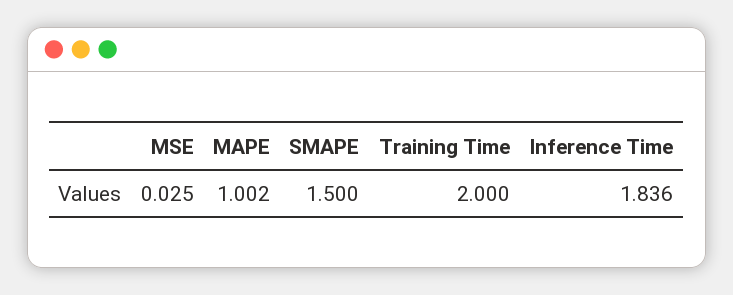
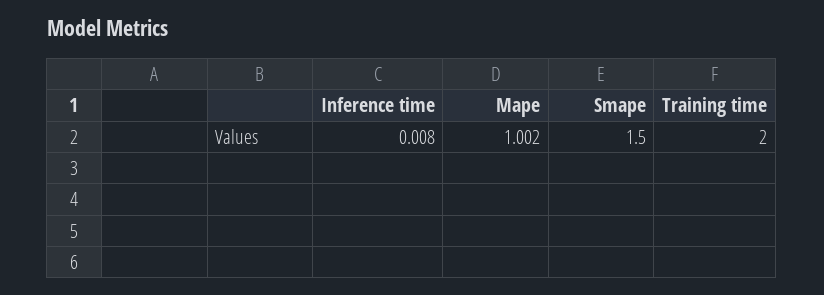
  {
-   "MSE": 0.025,
    "MAPE": 1.002,
    "SMAPE": 1.5,
    "Training Time": 2,
-   "Inference Time": 1.836
+   "Inference Time": 0.008
  }

